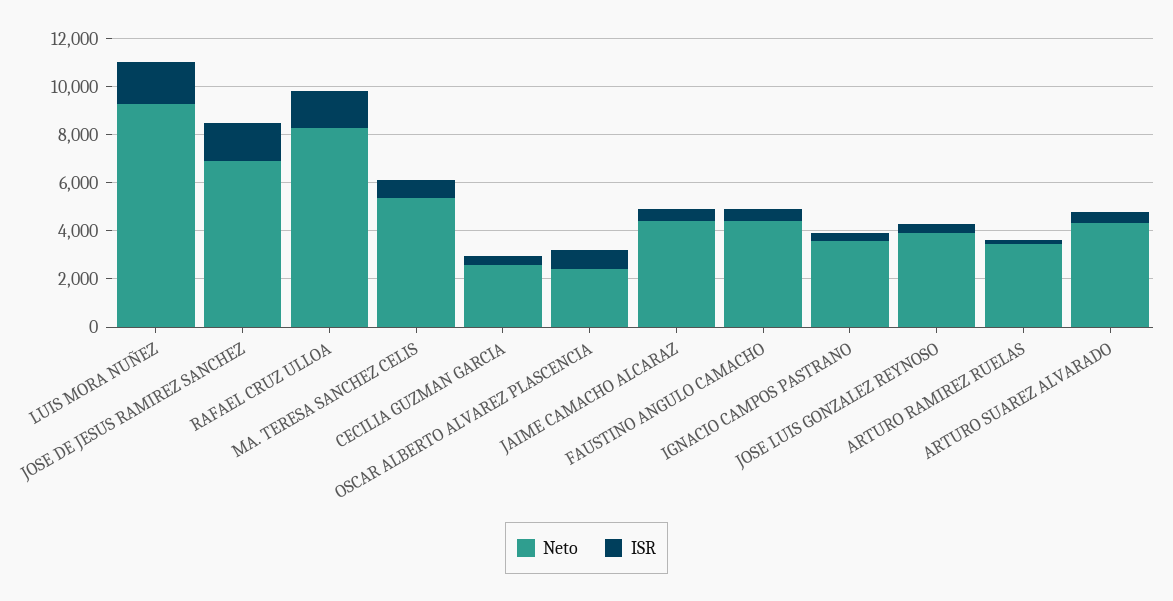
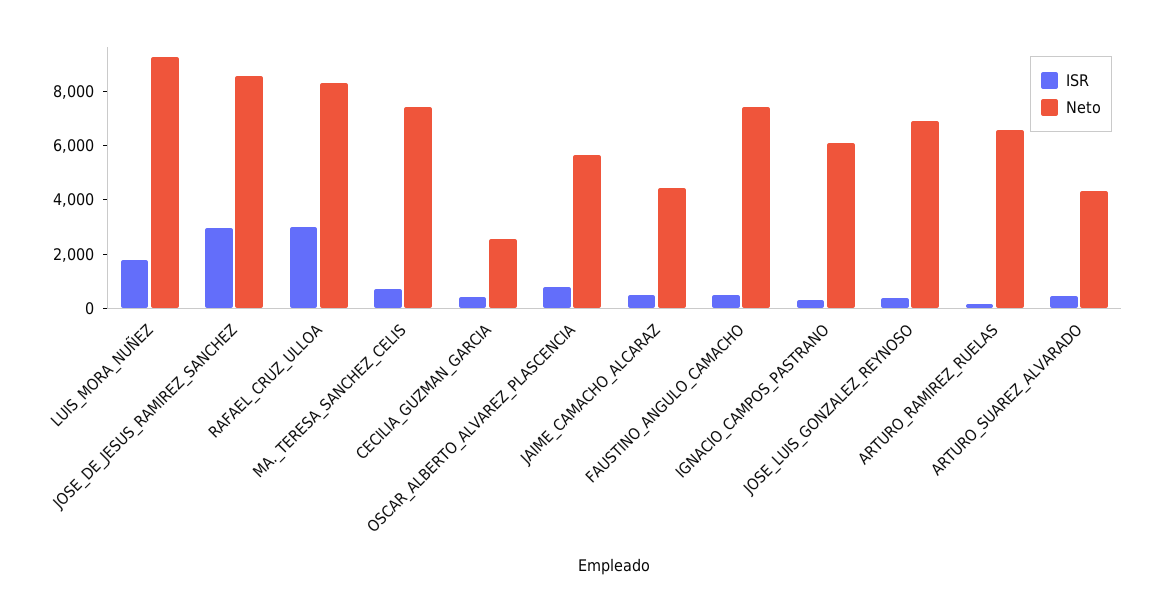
  {
    "Neto": {
      "LUIS MORA NUÑEZ": 9500,
-     "JOSE DE JESUS RAMIREZ SANCHEZ": 7000,
+     "JOSE DE JESUS RAMIREZ SANCHEZ": 8500,
      "RAFAEL CRUZ ULLOA": 8500,
-     "MA. TERESA SANCHEZ CELIS": 5500,
+     "MA. TERESA SANCHEZ CELIS": 7500,
      "CECILIA GUZMAN GARCIA": 2500,
-     "OSCAR ALBERTO ALVAREZ PLASCENCIA": 2500,
+     "OSCAR ALBERTO ALVAREZ PLASCENCIA": 5500,
      "JAIME CAMACHO ALCARAZ": 4500,
-     "FAUSTINO ANGULO CAMACHO": 4500,
+     "FAUSTINO ANGULO CAMACHO": 7500,
-     "IGNACIO CAMPOS PASTRANO": 3500,
+     "IGNACIO CAMPOS PASTRANO": 6000,
-     "JOSE LUIS GONZALEZ REYNOSO": 4000,
+     "JOSE LUIS GONZALEZ REYNOSO": 7000,
-     "ARTURO RAMIREZ RUELAS": 3500,
+     "ARTURO RAMIREZ RUELAS": 6500,
      "ARTURO SUAREZ ALVARADO": 4500
    },
    "ISR": {
      "LUIS MORA NUÑEZ": 2000,
-     "JOSE DE JESUS RAMIREZ SANCHEZ": 1500,
+     "JOSE DE JESUS RAMIREZ SANCHEZ": 3000,
-     "RAFAEL CRUZ ULLOA": 1500,
+     "RAFAEL CRUZ ULLOA": 3000,
      "MA. TERESA SANCHEZ CELIS": 500,
      "CECILIA GUZMAN GARCIA": 500,
      "OSCAR ALBERTO ALVAREZ PLASCENCIA": 1000,
      "JAIME CAMACHO ALCARAZ": 500,
      "FAUSTINO ANGULO CAMACHO": 500,
      "IGNACIO CAMPOS PASTRANO": 500,
      "JOSE LUIS GONZALEZ REYNOSO": 500,
      "ARTURO RAMIREZ RUELAS": 0,
      "ARTURO SUAREZ ALVARADO": 500
    }
  }

